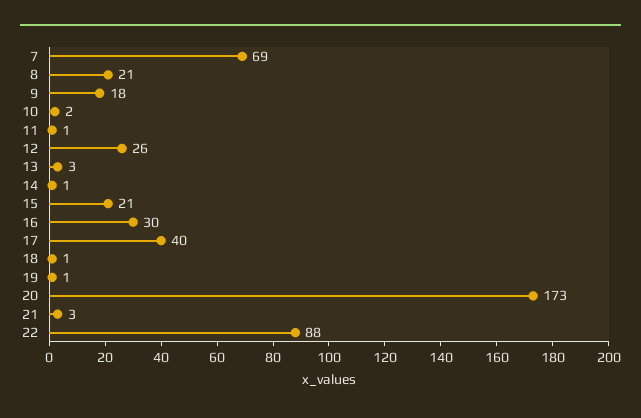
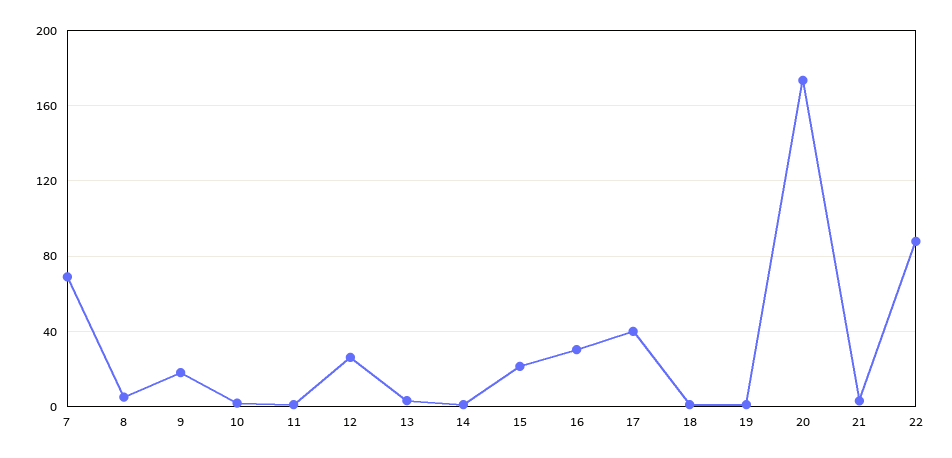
  {
    "7": 69,
-   "8": 21,
+   "8": 5,
    "9": 18,
    "10": 2,
    "11": 1,
    "12": 26,
    "13": 3,
    "14": 1,
    "15": 21,
    "16": 30,
    "17": 40,
    "18": 1,
    "19": 1,
    "20": 173,
    "21": 3,
    "22": 88
  }

